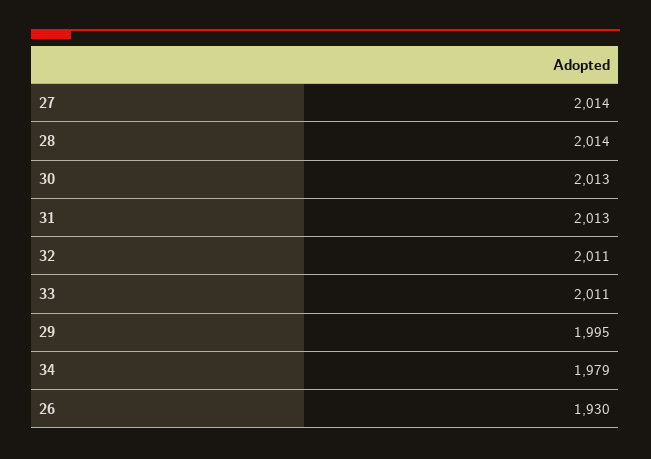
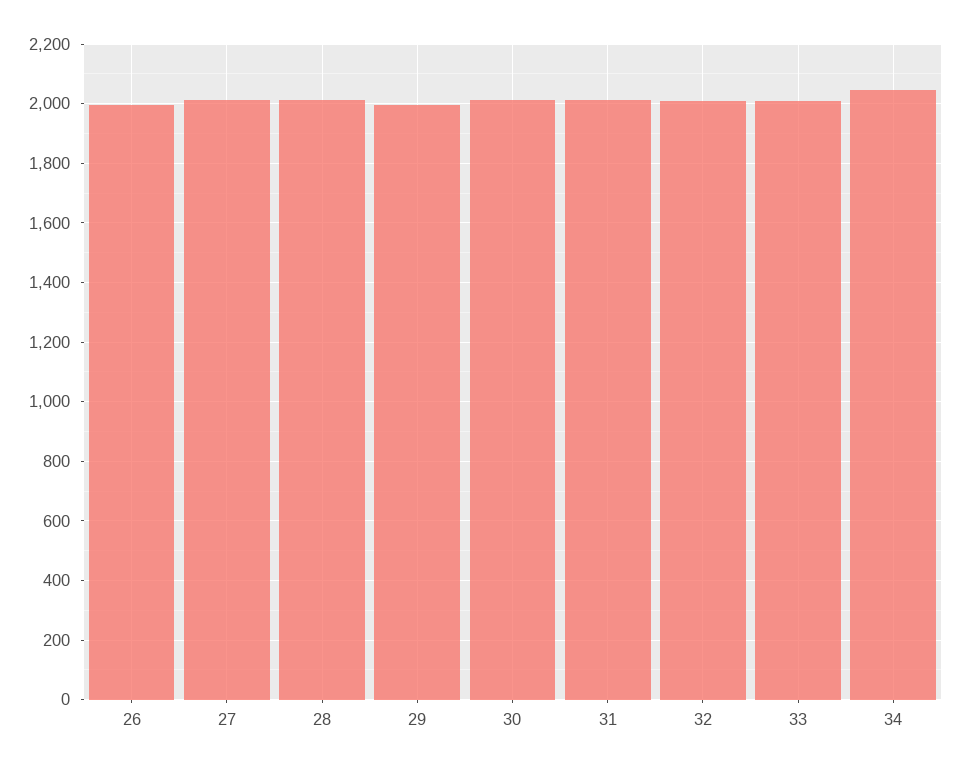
  {
    "27": 2014,
    "28": 2014,
    "30": 2013,
    "31": 2013,
    "32": 2011,
    "33": 2011,
    "29": 1995,
-   "34": 1979,
+   "34": 2050,
-   "26": 1930
+   "26": 2000
  }

